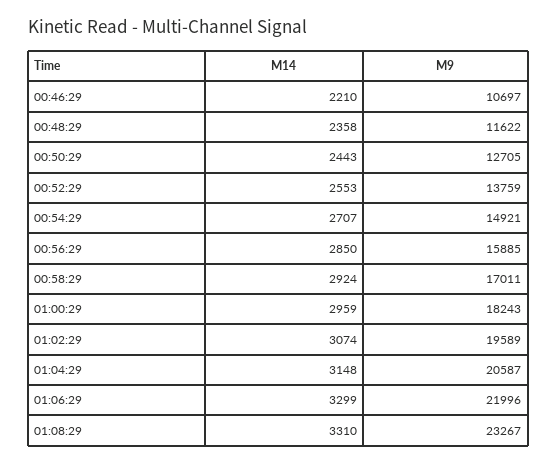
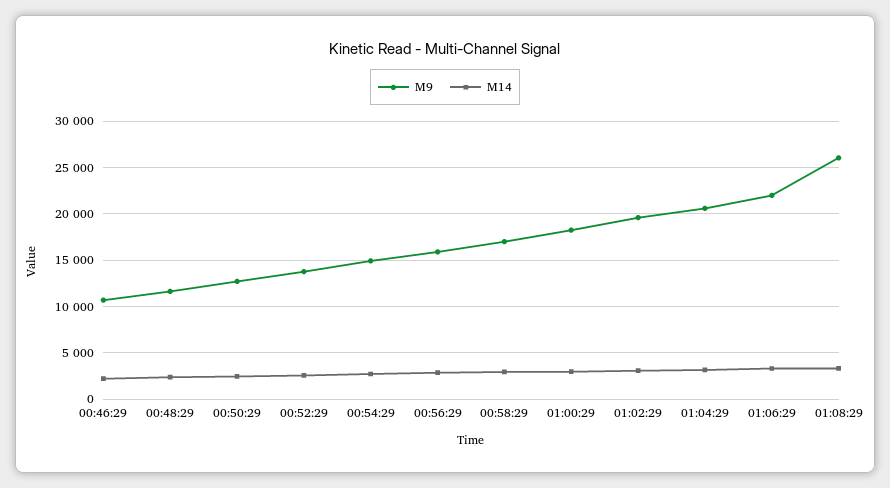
  {
    "M14": {
      "00:46:29": 2210,
      "00:48:29": 2358,
      "00:50:29": 2443,
      "00:52:29": 2553,
      "00:54:29": 2707,
      "00:56:29": 2850,
      "00:58:29": 2924,
      "01:00:29": 2959,
      "01:02:29": 3074,
      "01:04:29": 3148,
      "01:06:29": 3299,
      "01:08:29": 3310
    },
    "M9": {
      "00:46:29": 10697,
      "00:48:29": 11622,
      "00:50:29": 12705,
      "00:52:29": 13759,
      "00:54:29": 14921,
      "00:56:29": 15885,
      "00:58:29": 17011,
      "01:00:29": 18243,
      "01:02:29": 19589,
      "01:04:29": 20587,
      "01:06:29": 21996,
-     "01:08:29": 23267
+     "01:08:29": 26000
    }
  }

